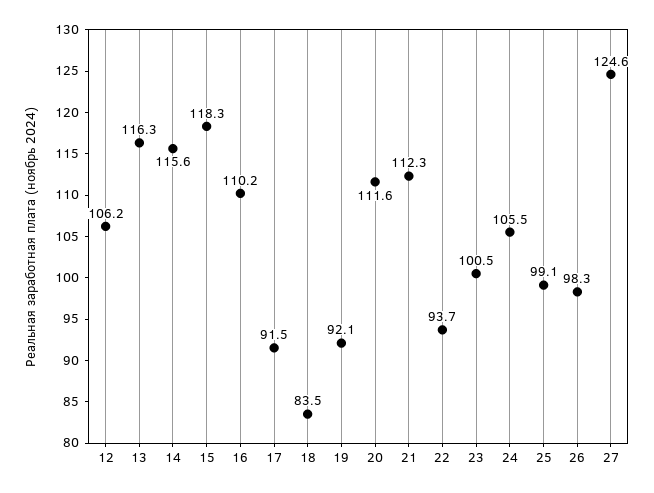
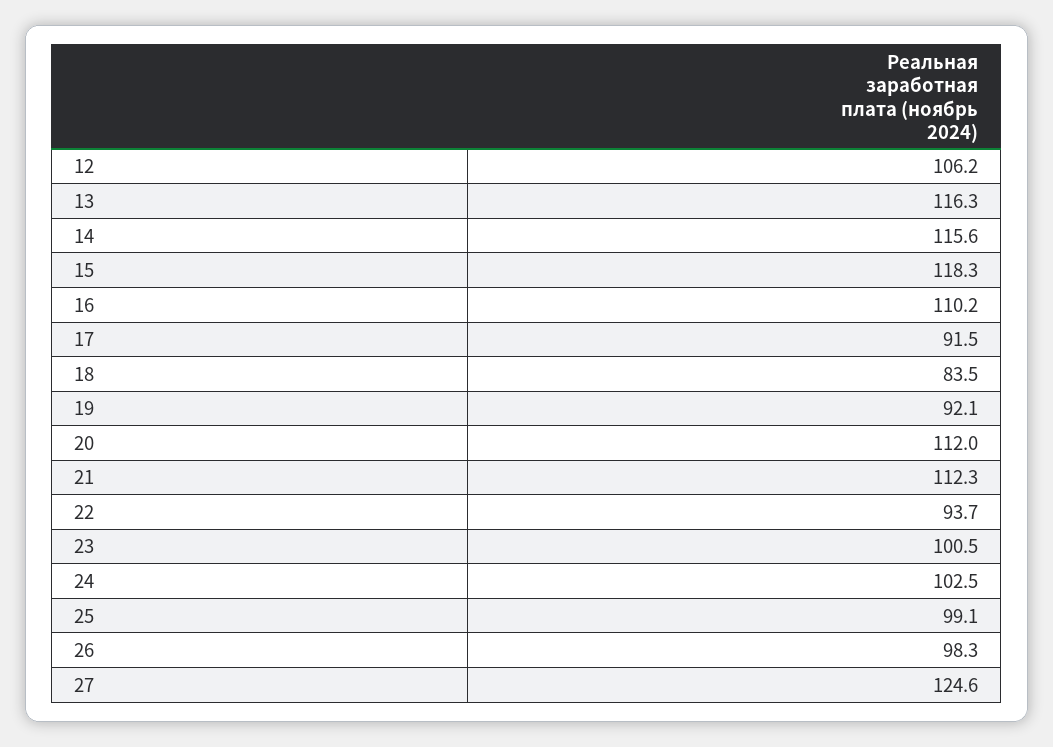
  {
    "12": 106.2,
    "13": 116.3,
    "14": 115.6,
    "15": 118.3,
    "16": 110.2,
    "17": 91.5,
    "18": 83.5,
    "19": 92.1,
-   "20": 111.6,
+   "20": 112,
    "21": 112.3,
    "22": 93.7,
    "23": 100.5,
-   "24": 105.5,
+   "24": 102.5,
    "25": 99.1,
    "26": 98.3,
    "27": 124.6
  }

